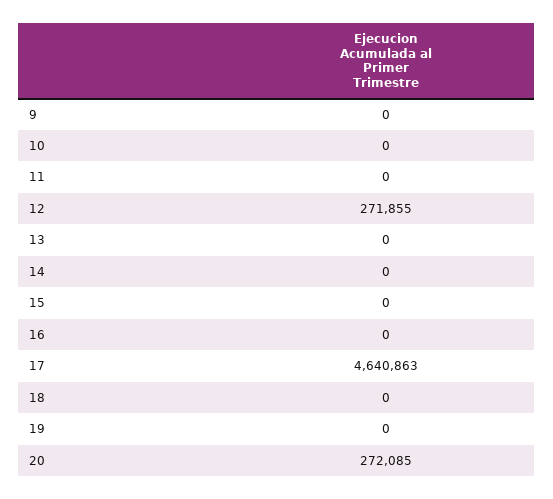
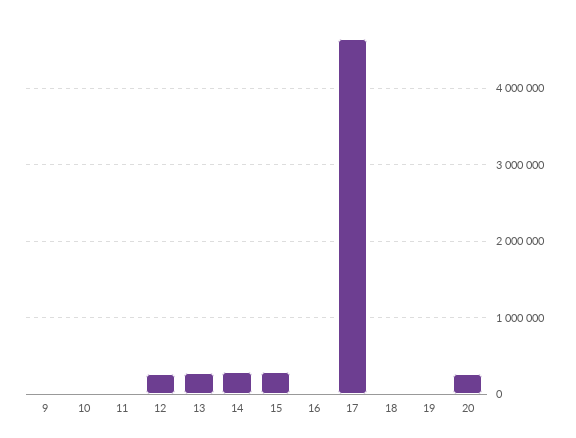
  {
    "9": 0,
    "10": 0,
    "11": 0,
    "12": 271855,
-   "13": 0,
+   "13": 300000,
-   "14": 0,
+   "14": 300000,
-   "15": 0,
+   "15": 300000,
    "16": 0,
    "17": 4640863,
    "18": 0,
    "19": 0,
    "20": 272085
  }

